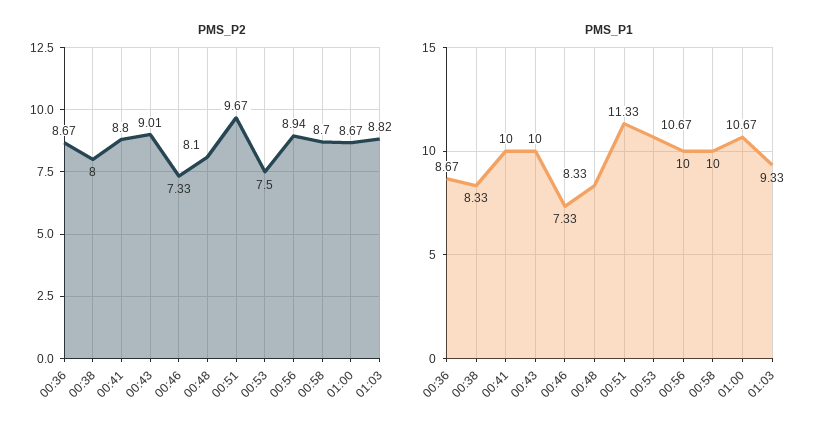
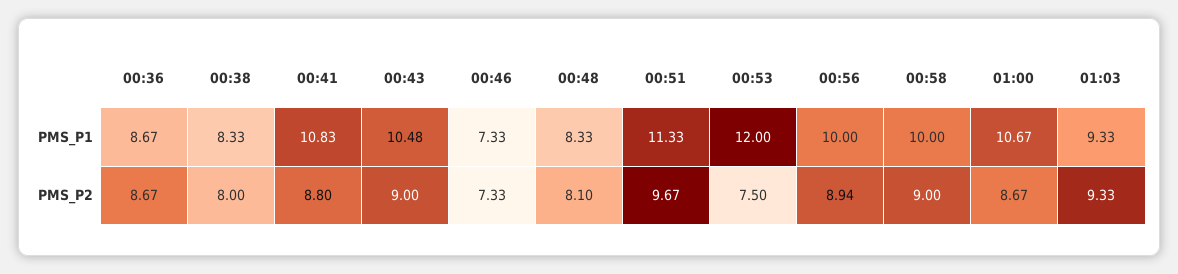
  {
    "PMS_P2": {
      "00:36": 8.67,
      "00:38": 8,
      "00:41": 8.8,
-     "00:43": 9.01,
+     "00:43": 9,
      "00:46": 7.33,
      "00:48": 8.1,
      "00:51": 9.67,
      "00:53": 7.5,
      "00:56": 8.94,
-     "00:58": 8.7,
+     "00:58": 9,
      "01:00": 8.67,
-     "01:03": 8.82
+     "01:03": 9.33
    },
    "PMS_P1": {
      "00:36": 8.67,
      "00:38": 8.33,
-     "00:41": 10,
+     "00:41": 10.83,
-     "00:43": 10,
+     "00:43": 10.48,
      "00:46": 7.33,
      "00:48": 8.33,
      "00:51": 11.33,
-     "00:53": 10.67,
+     "00:53": 12,
      "00:56": 10,
      "00:58": 10,
      "01:00": 10.67,
      "01:03": 9.33
    }
  }

